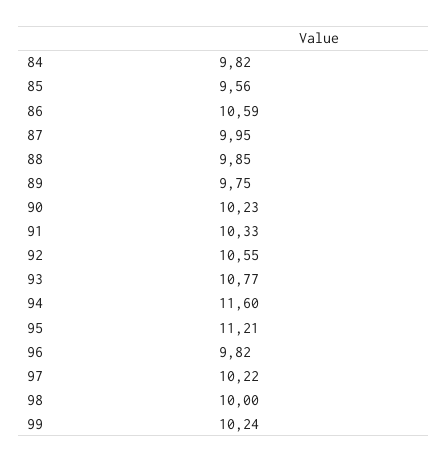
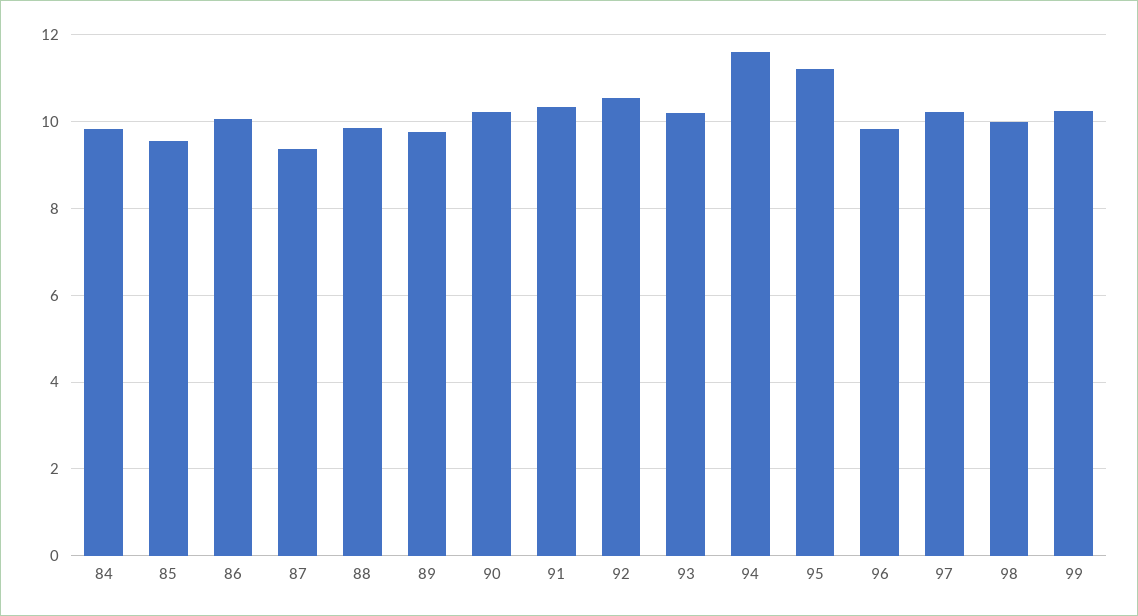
  {
    "84": 9.82,
    "85": 9.56,
-   "86": 10.59,
+   "86": 10,
-   "87": 9.95,
+   "87": 9.4,
    "88": 9.85,
    "89": 9.75,
    "90": 10.23,
    "91": 10.33,
    "92": 10.55,
-   "93": 10.77,
+   "93": 10.2,
    "94": 11.6,
    "95": 11.21,
    "96": 9.82,
    "97": 10.22,
    "98": 10,
    "99": 10.24
  }

